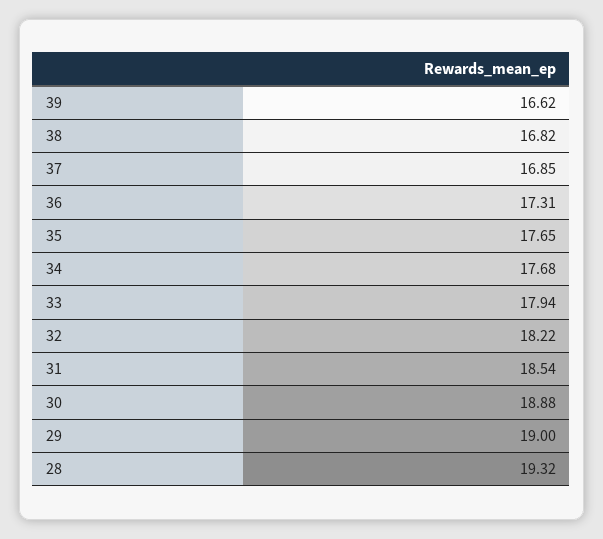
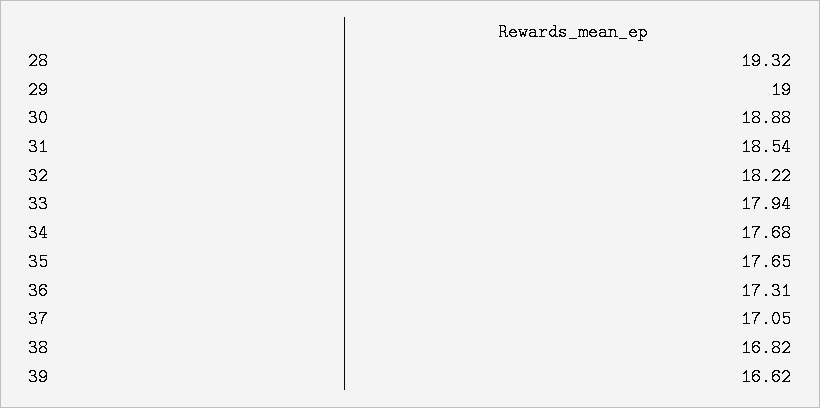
  {
    "39": 16.62,
    "38": 16.82,
-   "37": 16.85,
+   "37": 17.05,
    "36": 17.31,
    "35": 17.65,
    "34": 17.68,
    "33": 17.94,
    "32": 18.22,
    "31": 18.54,
    "30": 18.88,
    "29": 19,
    "28": 19.32
  }

